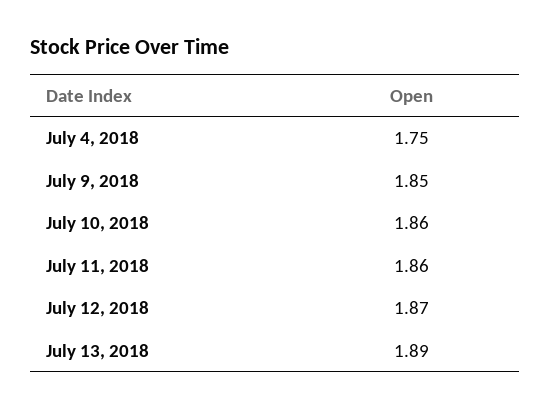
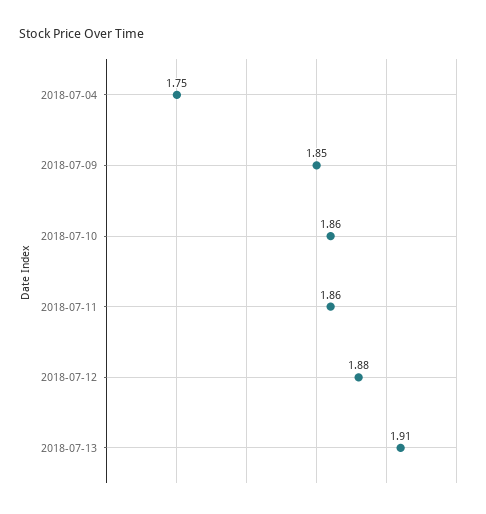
  {
    "July 4, 2018": 1.75,
    "July 9, 2018": 1.85,
    "July 10, 2018": 1.86,
    "July 11, 2018": 1.86,
-   "July 12, 2018": 1.87,
+   "July 12, 2018": 1.88,
-   "July 13, 2018": 1.89
+   "July 13, 2018": 1.91
  }

